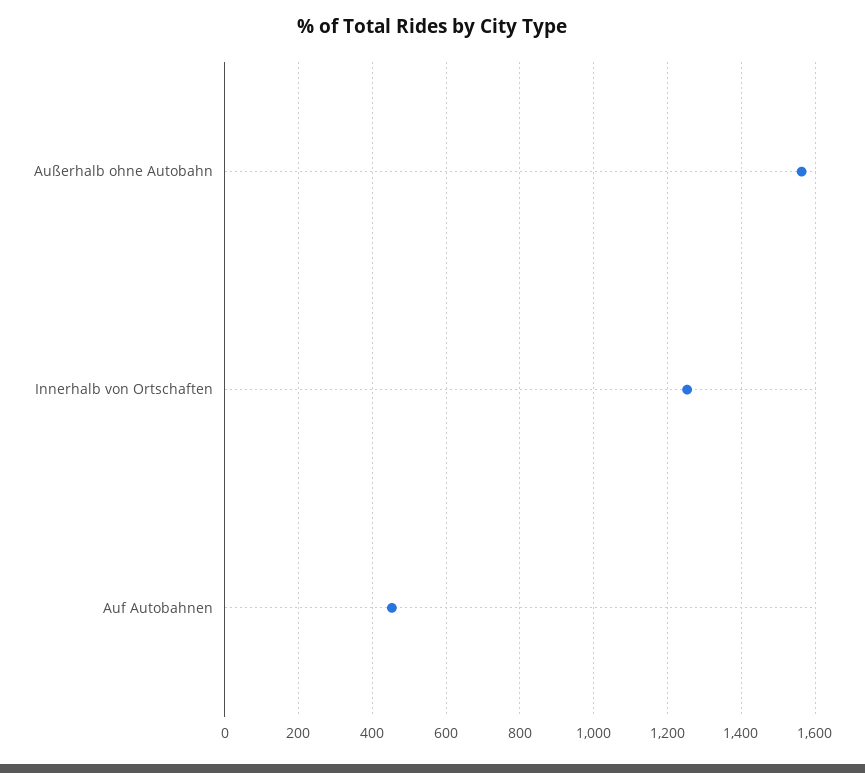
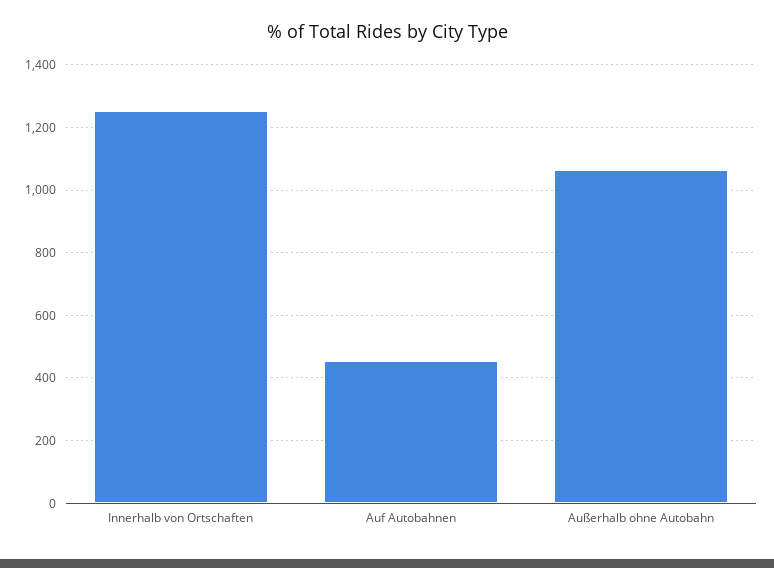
  {
-   "Außerhalb ohne Autobahn": 1560,
+   "Außerhalb ohne Autobahn": 1060,
    "Innerhalb von Ortschaften": 1260,
    "Auf Autobahnen": 460
  }

